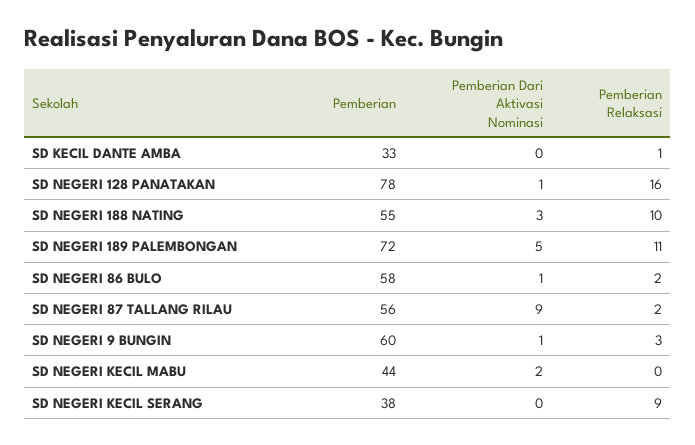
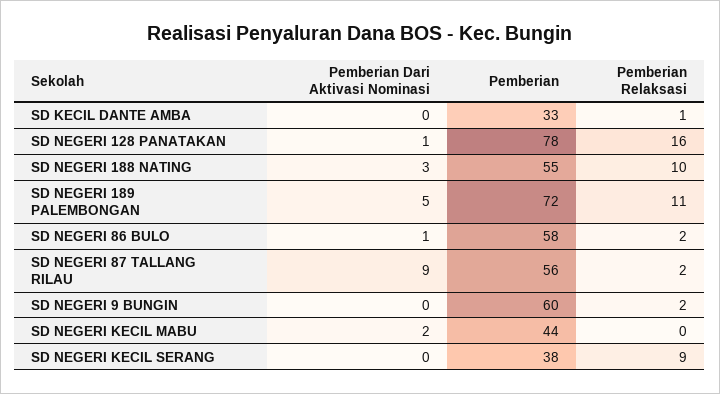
  {
    "Pemberian": {
      "SD KECIL DANTE AMBA": 33,
      "SD NEGERI 128 PANATAKAN": 78,
      "SD NEGERI 188 NATING": 55,
      "SD NEGERI 189 PALEMBONGAN": 72,
      "SD NEGERI 86 BULO": 58,
      "SD NEGERI 87 TALLANG RILAU": 56,
      "SD NEGERI 9 BUNGIN": 60,
      "SD NEGERI KECIL MABU": 44,
      "SD NEGERI KECIL SERANG": 38
    },
    "Pemberian Dari Aktivasi Nominasi": {
      "SD KECIL DANTE AMBA": 0,
      "SD NEGERI 128 PANATAKAN": 1,
      "SD NEGERI 188 NATING": 3,
      "SD NEGERI 189 PALEMBONGAN": 5,
      "SD NEGERI 86 BULO": 1,
      "SD NEGERI 87 TALLANG RILAU": 9,
-     "SD NEGERI 9 BUNGIN": 1,
+     "SD NEGERI 9 BUNGIN": 0,
      "SD NEGERI KECIL MABU": 2,
      "SD NEGERI KECIL SERANG": 0
    },
    "Pemberian Relaksasi": {
      "SD KECIL DANTE AMBA": 1,
      "SD NEGERI 128 PANATAKAN": 16,
      "SD NEGERI 188 NATING": 10,
      "SD NEGERI 189 PALEMBONGAN": 11,
      "SD NEGERI 86 BULO": 2,
      "SD NEGERI 87 TALLANG RILAU": 2,
-     "SD NEGERI 9 BUNGIN": 3,
+     "SD NEGERI 9 BUNGIN": 2,
      "SD NEGERI KECIL MABU": 0,
      "SD NEGERI KECIL SERANG": 9
    }
  }

